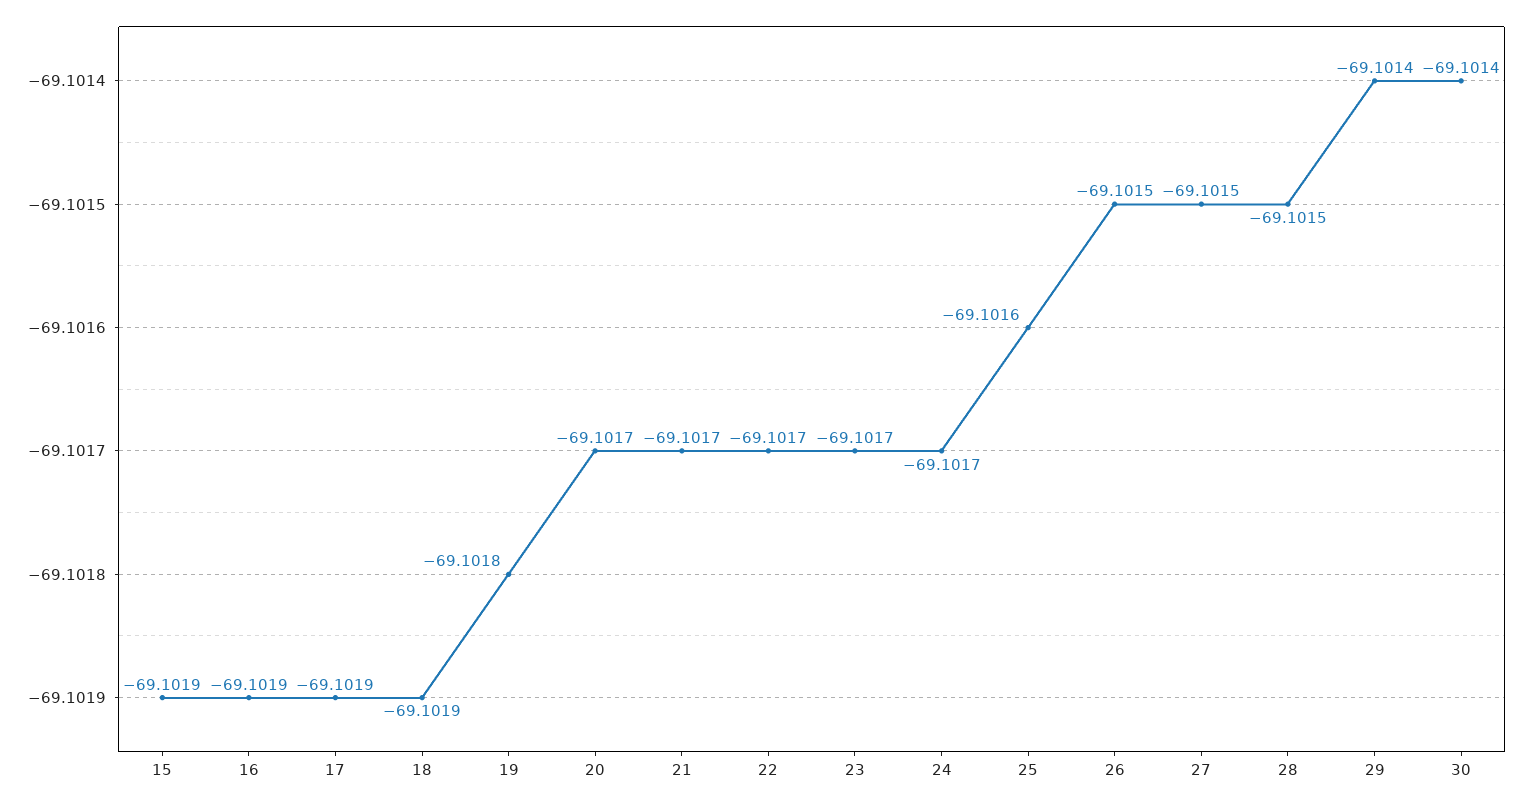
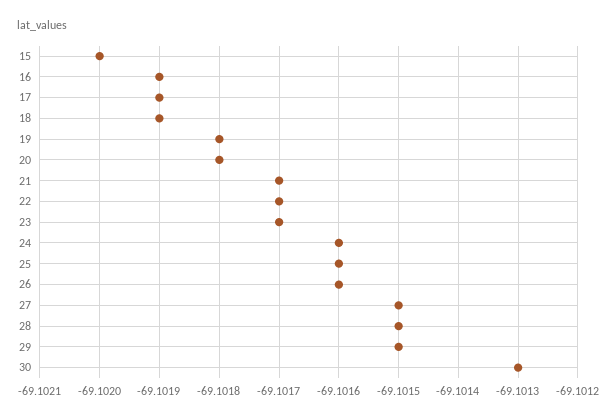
  {
-   "15": -69.1019,
+   "15": -69.102,
    "16": -69.1019,
    "17": -69.1019,
    "18": -69.1019,
    "19": -69.1018,
-   "20": -69.1017,
+   "20": -69.1018,
    "21": -69.1017,
    "22": -69.1017,
    "23": -69.1017,
-   "24": -69.1017,
+   "24": -69.1016,
    "25": -69.1016,
-   "26": -69.1015,
+   "26": -69.1016,
    "27": -69.1015,
    "28": -69.1015,
-   "29": -69.1014,
+   "29": -69.1015,
-   "30": -69.1014
+   "30": -69.1013
  }

